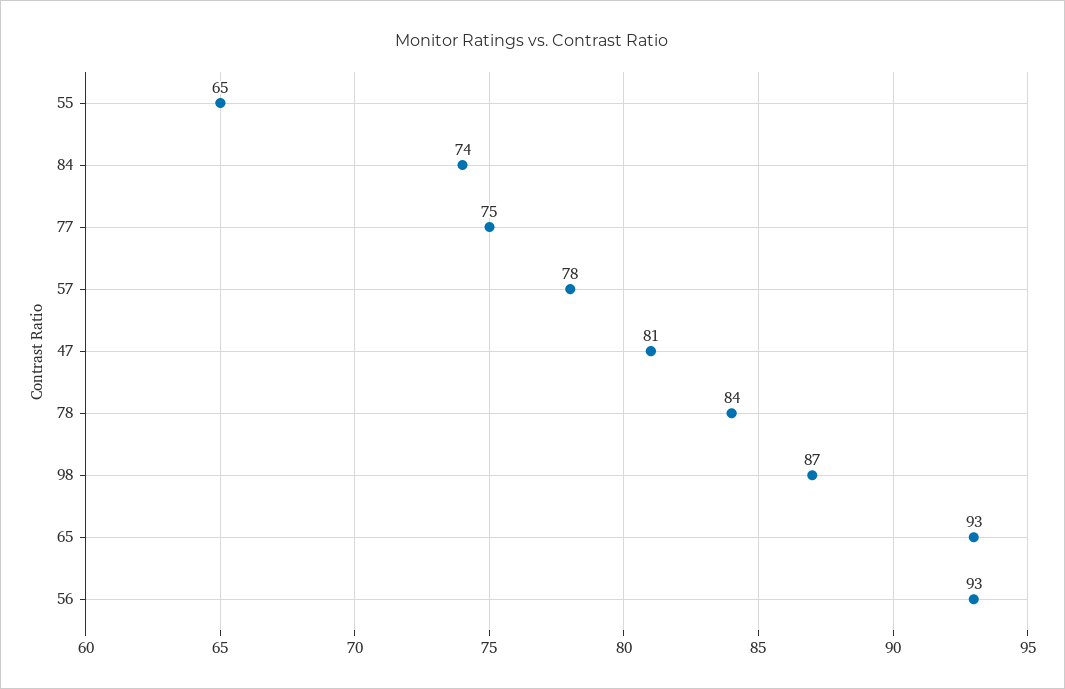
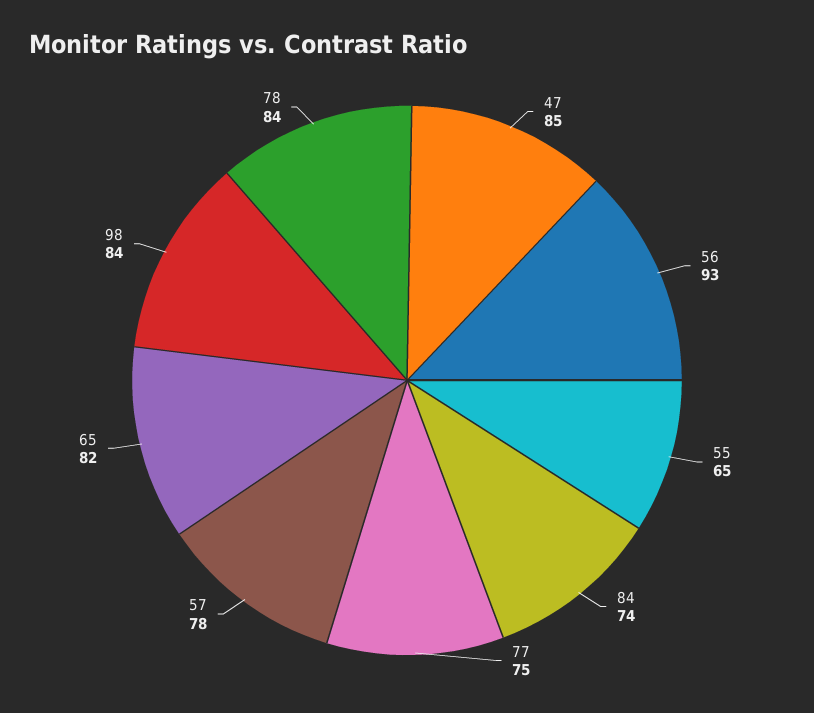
  {
    "55": 65,
    "84": 74,
    "77": 75,
    "57": 78,
-   "47": 81,
+   "47": 85,
    "78": 84,
-   "98": 87,
+   "98": 84,
-   "65": 93,
+   "65": 82,
    "56": 93
  }

